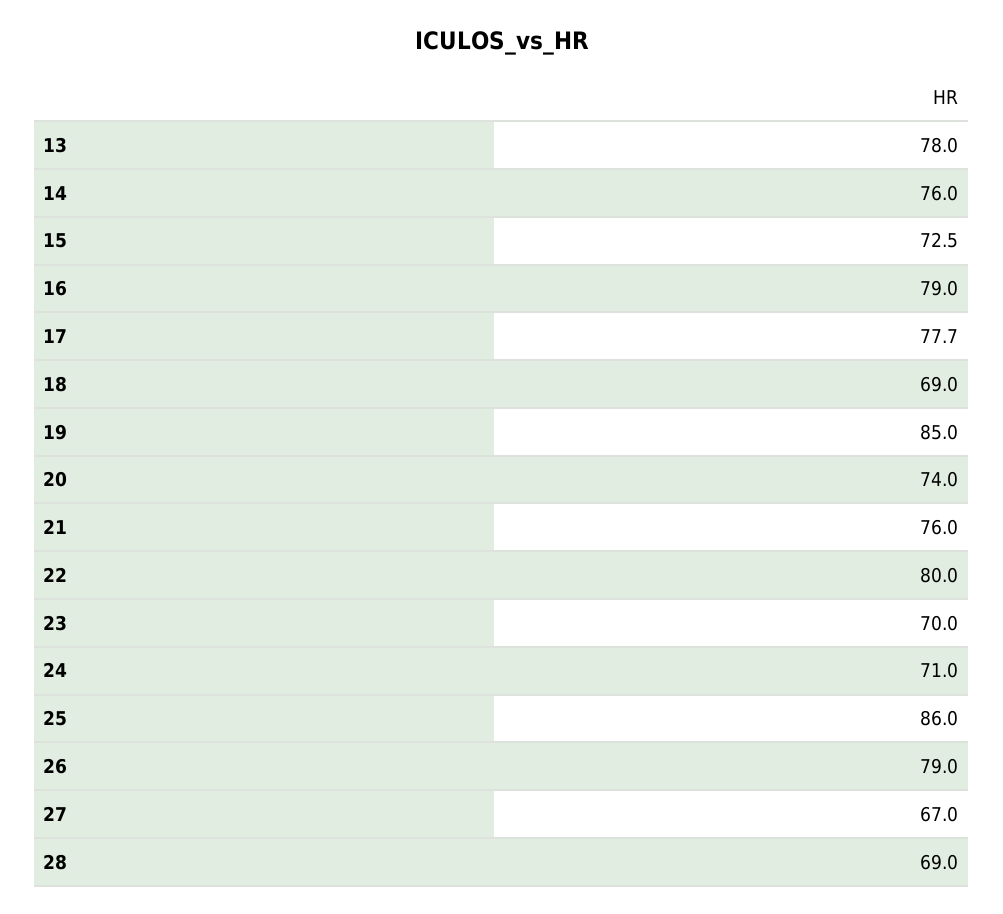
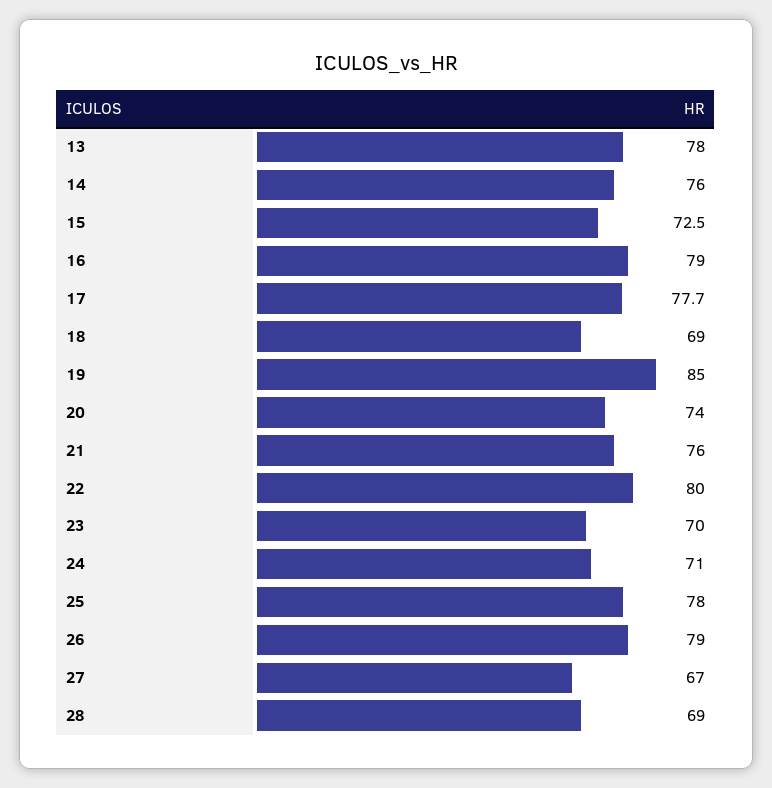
  {
    "13": 78,
    "14": 76,
    "15": 72.5,
    "16": 79,
    "17": 77.7,
    "18": 69,
    "19": 85,
    "20": 74,
    "21": 76,
    "22": 80,
    "23": 70,
    "24": 71,
-   "25": 86,
+   "25": 78,
    "26": 79,
    "27": 67,
    "28": 69
  }

